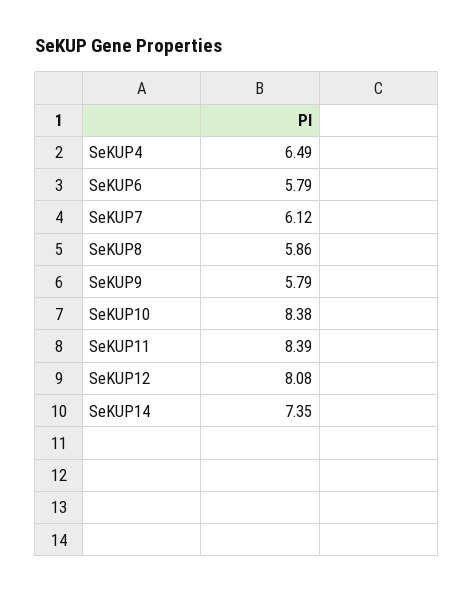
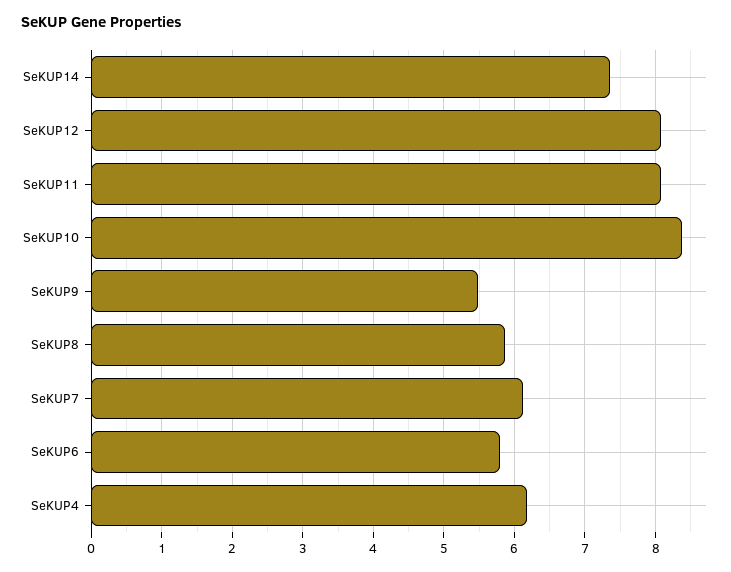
  {
-   "SeKUP4": 6.49,
+   "SeKUP4": 6.2,
    "SeKUP6": 5.79,
    "SeKUP7": 6.12,
    "SeKUP8": 5.86,
-   "SeKUP9": 5.79,
+   "SeKUP9": 5.5,
    "SeKUP10": 8.38,
-   "SeKUP11": 8.39,
+   "SeKUP11": 8.1,
    "SeKUP12": 8.08,
    "SeKUP14": 7.35
  }

